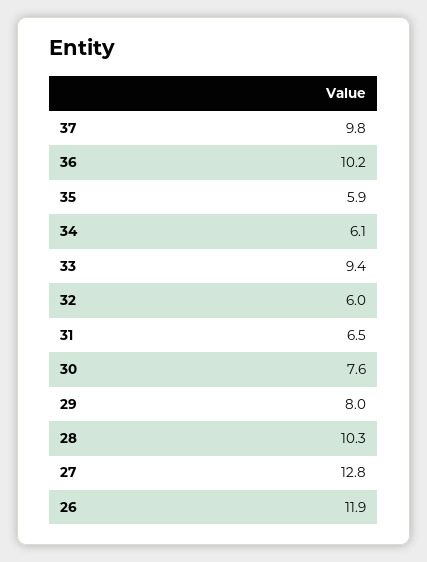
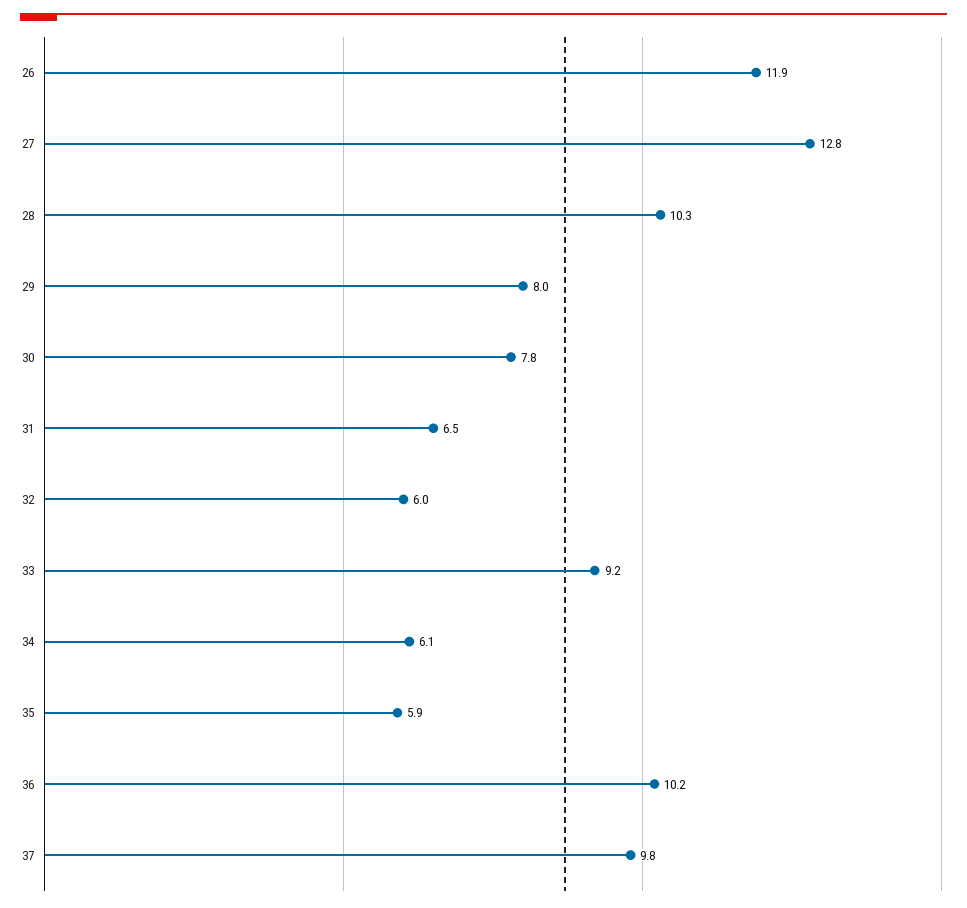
  {
    "37": 9.8,
    "36": 10.2,
    "35": 5.9,
    "34": 6.1,
-   "33": 9.4,
+   "33": 9.2,
    "32": 6,
    "31": 6.5,
-   "30": 7.6,
+   "30": 7.8,
    "29": 8,
    "28": 10.3,
    "27": 12.8,
    "26": 11.9
  }

